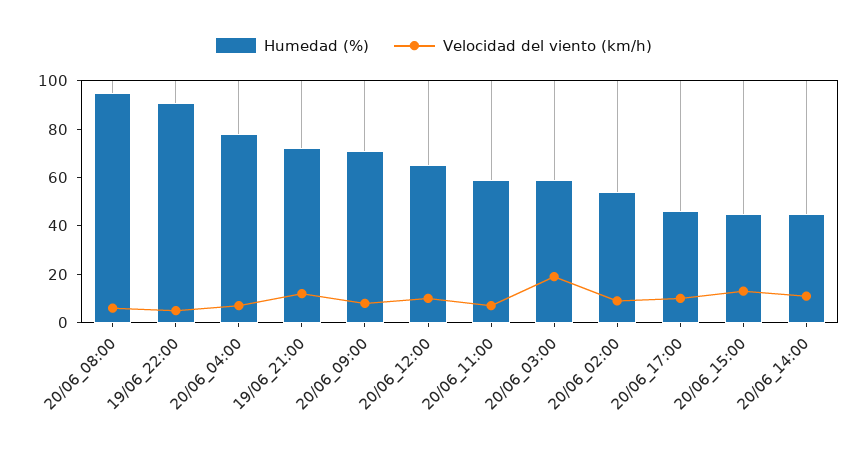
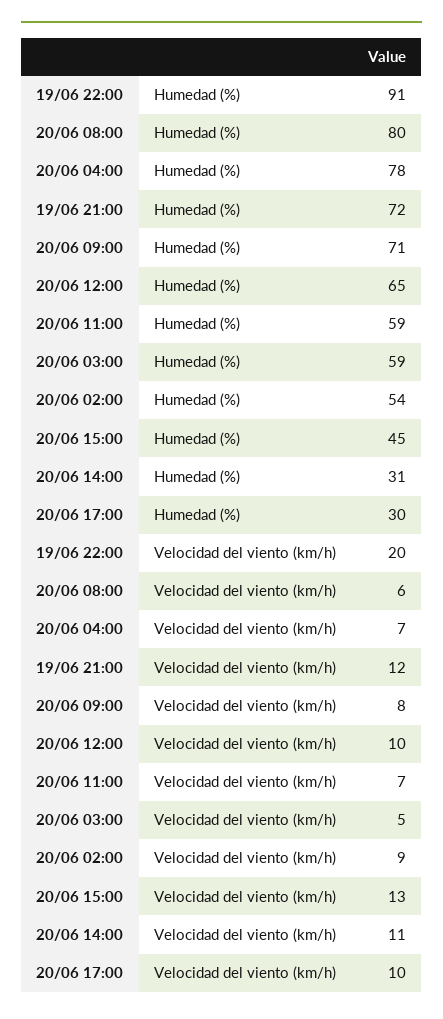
  {
    "Humedad (%)": {
-     "20/06_08:00": 95,
+     "20/06_08:00": 80,
      "19/06_22:00": 91,
      "20/06_04:00": 78,
      "19/06_21:00": 72,
      "20/06_09:00": 71,
      "20/06_12:00": 65,
      "20/06_11:00": 59,
      "20/06_03:00": 59,
      "20/06_02:00": 54,
-     "20/06_17:00": 45,
+     "20/06_17:00": 30,
      "20/06_15:00": 45,
-     "20/06_14:00": 45
+     "20/06_14:00": 31
    },
    "Velocidad del viento (km/h)": {
      "20/06_08:00": 6,
-     "19/06_22:00": 5,
+     "19/06_22:00": 20,
      "20/06_04:00": 7,
      "19/06_21:00": 12,
      "20/06_09:00": 8,
      "20/06_12:00": 10,
      "20/06_11:00": 7,
-     "20/06_03:00": 20,
+     "20/06_03:00": 5,
      "20/06_02:00": 9,
      "20/06_17:00": 10,
      "20/06_15:00": 13,
      "20/06_14:00": 11
    }
  }

